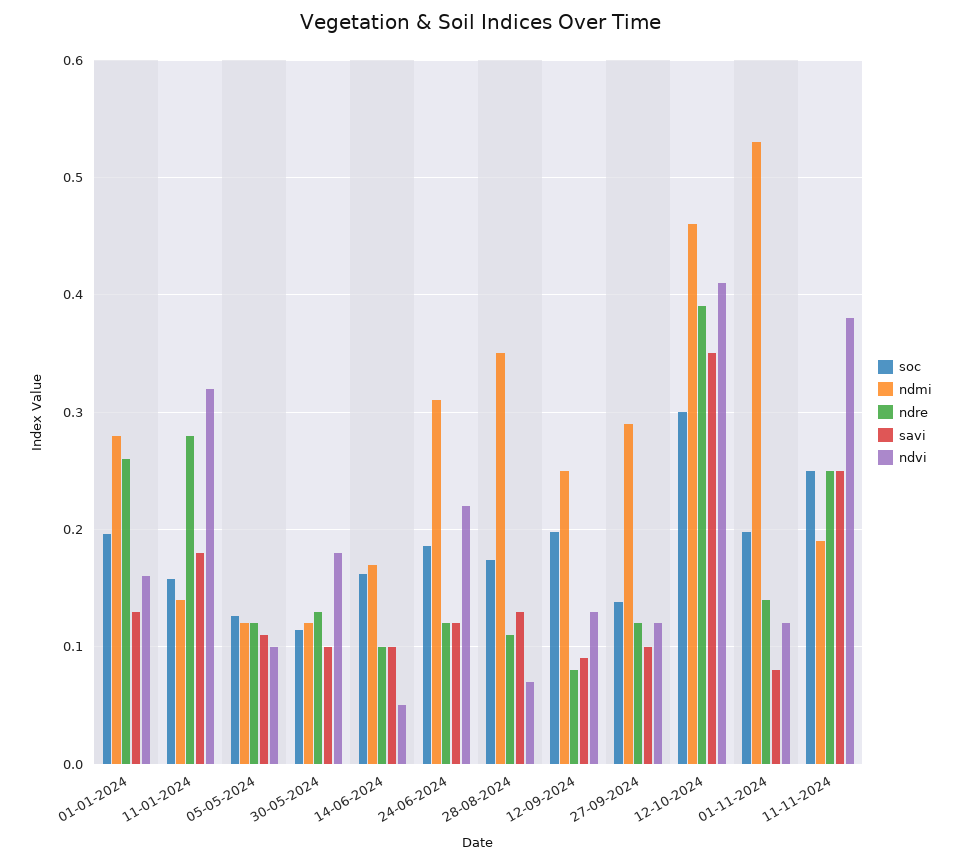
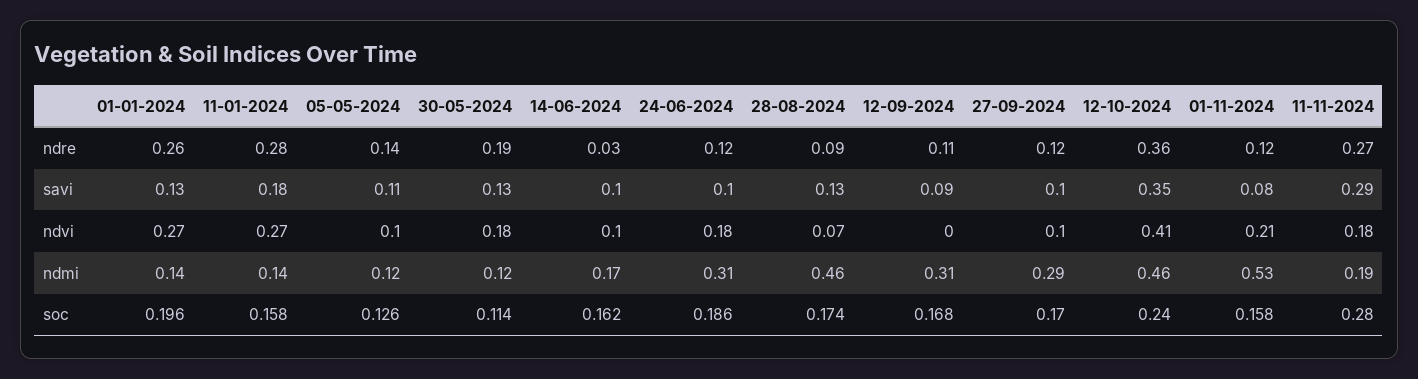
  {
    "soc": {
      "01-01-2024": 0.196,
      "11-01-2024": 0.158,
      "05-05-2024": 0.126,
      "30-05-2024": 0.114,
      "14-06-2024": 0.162,
      "24-06-2024": 0.186,
      "28-08-2024": 0.174,
-     "12-09-2024": 0.2,
+     "12-09-2024": 0.168,
-     "27-09-2024": 0.14,
+     "27-09-2024": 0.17,
-     "12-10-2024": 0.3,
+     "12-10-2024": 0.24,
-     "01-11-2024": 0.2,
+     "01-11-2024": 0.158,
-     "11-11-2024": 0.25
+     "11-11-2024": 0.28
    },
    "ndmi": {
-     "01-01-2024": 0.28,
+     "01-01-2024": 0.14,
      "11-01-2024": 0.14,
      "05-05-2024": 0.12,
      "30-05-2024": 0.12,
      "14-06-2024": 0.17,
      "24-06-2024": 0.31,
-     "28-08-2024": 0.35,
+     "28-08-2024": 0.46,
-     "12-09-2024": 0.25,
+     "12-09-2024": 0.31,
      "27-09-2024": 0.29,
      "12-10-2024": 0.46,
      "01-11-2024": 0.53,
      "11-11-2024": 0.19
    },
    "ndre": {
      "01-01-2024": 0.26,
      "11-01-2024": 0.28,
-     "05-05-2024": 0.12,
+     "05-05-2024": 0.14,
-     "30-05-2024": 0.13,
+     "30-05-2024": 0.19,
-     "14-06-2024": 0.1,
+     "14-06-2024": 0.03,
      "24-06-2024": 0.12,
-     "28-08-2024": 0.11,
+     "28-08-2024": 0.09,
-     "12-09-2024": 0.08,
+     "12-09-2024": 0.11,
      "27-09-2024": 0.12,
-     "12-10-2024": 0.39,
+     "12-10-2024": 0.36,
-     "01-11-2024": 0.14,
+     "01-11-2024": 0.12,
-     "11-11-2024": 0.25
+     "11-11-2024": 0.27
    },
    "savi": {
      "01-01-2024": 0.13,
      "11-01-2024": 0.18,
      "05-05-2024": 0.11,
-     "30-05-2024": 0.1,
+     "30-05-2024": 0.13,
      "14-06-2024": 0.1,
-     "24-06-2024": 0.12,
+     "24-06-2024": 0.1,
      "28-08-2024": 0.13,
      "12-09-2024": 0.09,
      "27-09-2024": 0.1,
      "12-10-2024": 0.35,
      "01-11-2024": 0.08,
-     "11-11-2024": 0.25
+     "11-11-2024": 0.29
    },
    "ndvi": {
-     "01-01-2024": 0.16,
+     "01-01-2024": 0.27,
-     "11-01-2024": 0.32,
+     "11-01-2024": 0.27,
      "05-05-2024": 0.1,
      "30-05-2024": 0.18,
-     "14-06-2024": 0.05,
+     "14-06-2024": 0.1,
-     "24-06-2024": 0.22,
+     "24-06-2024": 0.18,
      "28-08-2024": 0.07,
-     "12-09-2024": 0.13,
+     "12-09-2024": 0,
-     "27-09-2024": 0.12,
+     "27-09-2024": 0.1,
      "12-10-2024": 0.41,
-     "01-11-2024": 0.12,
+     "01-11-2024": 0.21,
-     "11-11-2024": 0.38
+     "11-11-2024": 0.18
    }
  }

